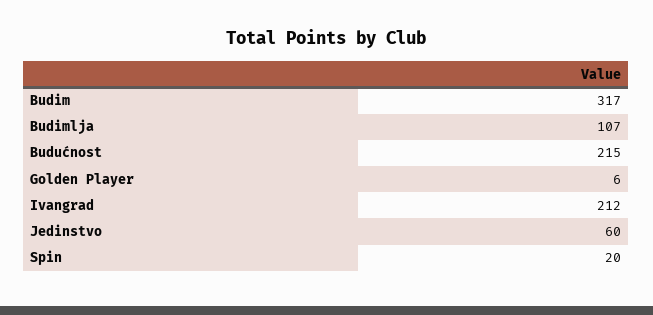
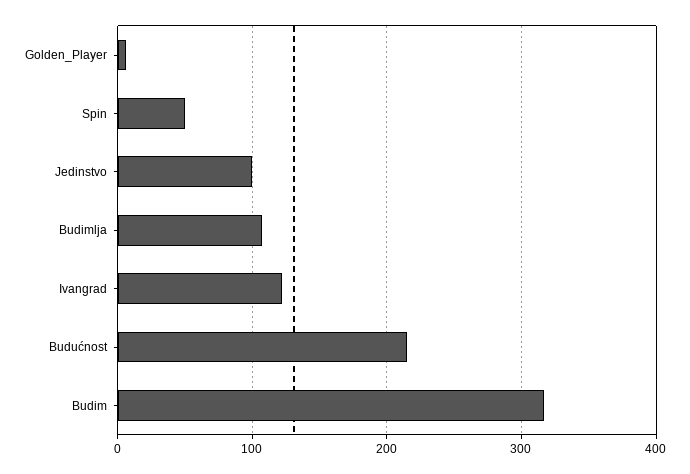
  {
    "Budim": 317,
    "Budimlja": 107,
    "Budućnost": 215,
    "Golden Player": 6,
-   "Ivangrad": 212,
+   "Ivangrad": 120,
-   "Jedinstvo": 60,
+   "Jedinstvo": 100,
-   "Spin": 20
+   "Spin": 50
  }

